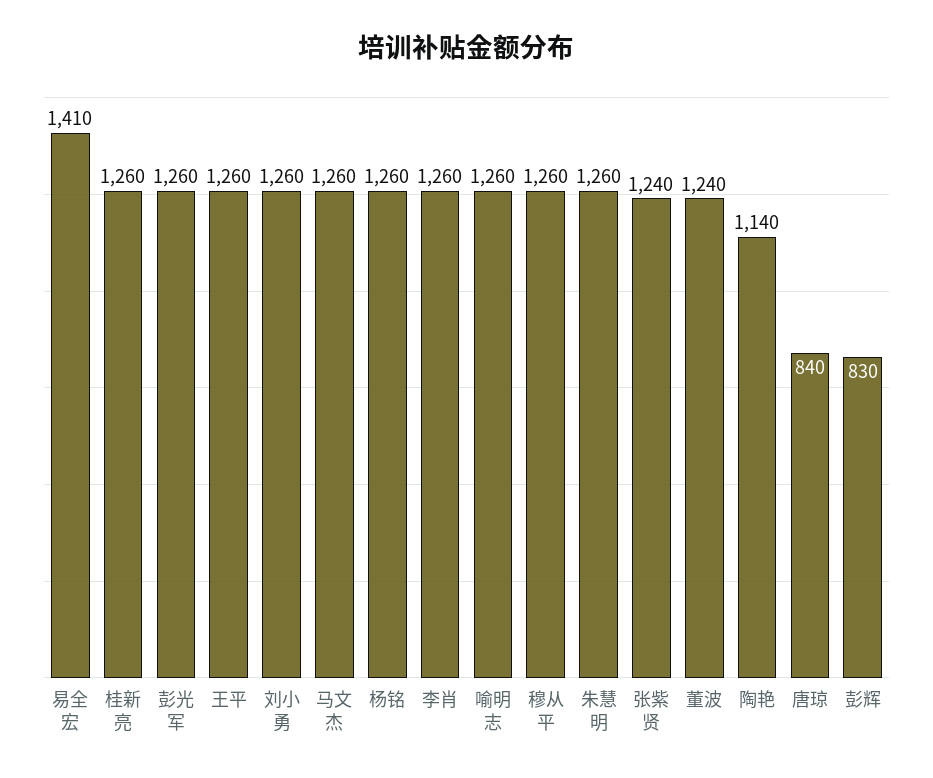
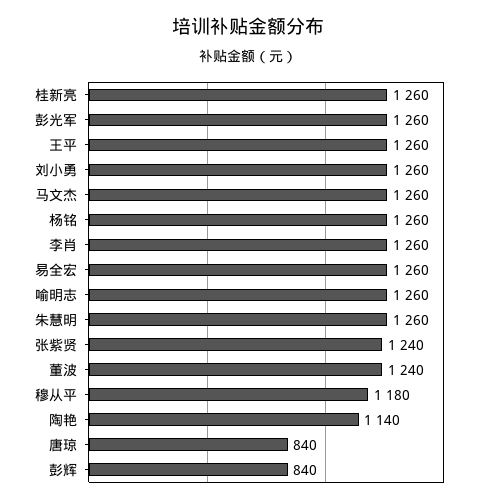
  {
-   "易全宏": 1410,
+   "易全宏": 1260,
    "桂新亮": 1260,
    "彭光军": 1260,
    "王平": 1260,
    "刘小勇": 1260,
    "马文杰": 1260,
    "杨铭": 1260,
    "李肖": 1260,
    "喻明志": 1260,
-   "穆从平": 1260,
+   "穆从平": 1180,
    "朱慧明": 1260,
    "张紫贤": 1240,
    "董波": 1240,
    "陶艳": 1140,
    "唐琼": 840,
-   "彭辉": 830
+   "彭辉": 840
  }

